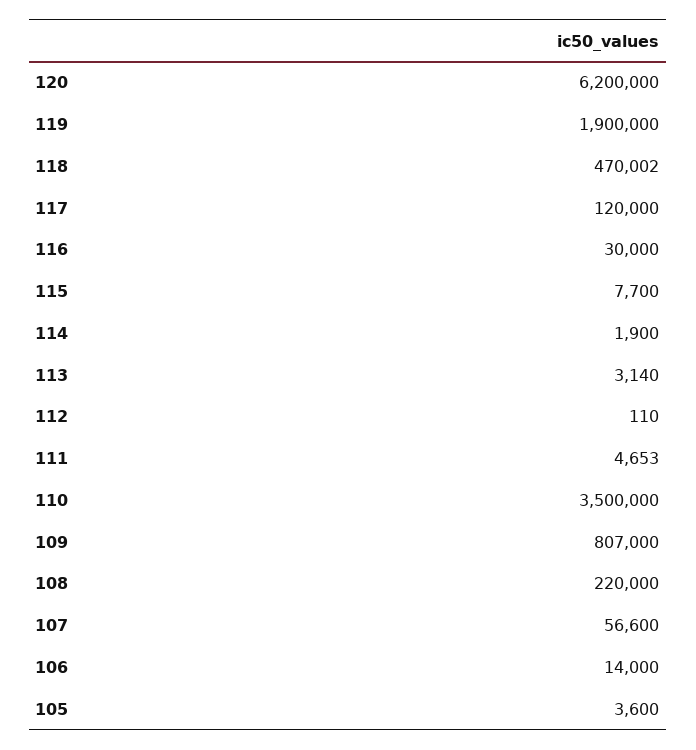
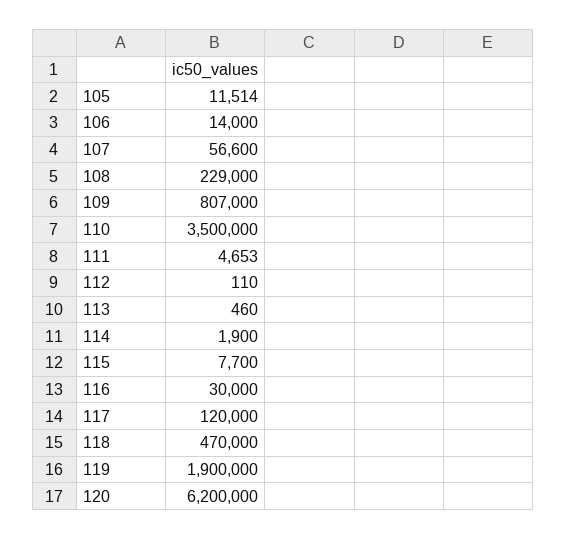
  {
    "120": 6200000,
    "119": 1900000,
-   "118": 470002,
+   "118": 470000,
    "117": 120000,
    "116": 30000,
    "115": 7700,
    "114": 1900,
-   "113": 3140,
+   "113": 460,
    "112": 110,
    "111": 4653,
    "110": 3500000,
    "109": 807000,
-   "108": 220000,
+   "108": 229000,
    "107": 56600,
    "106": 14000,
-   "105": 3600
+   "105": 11514
  }

